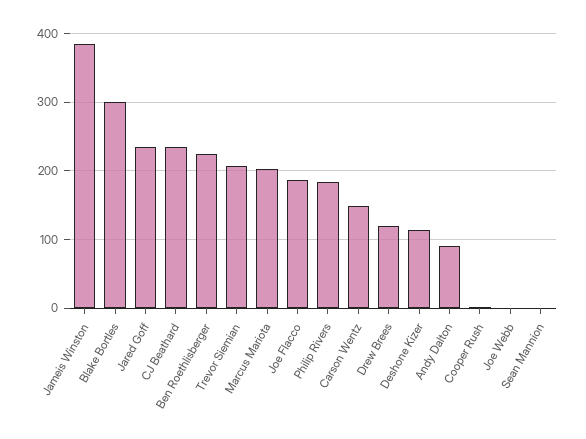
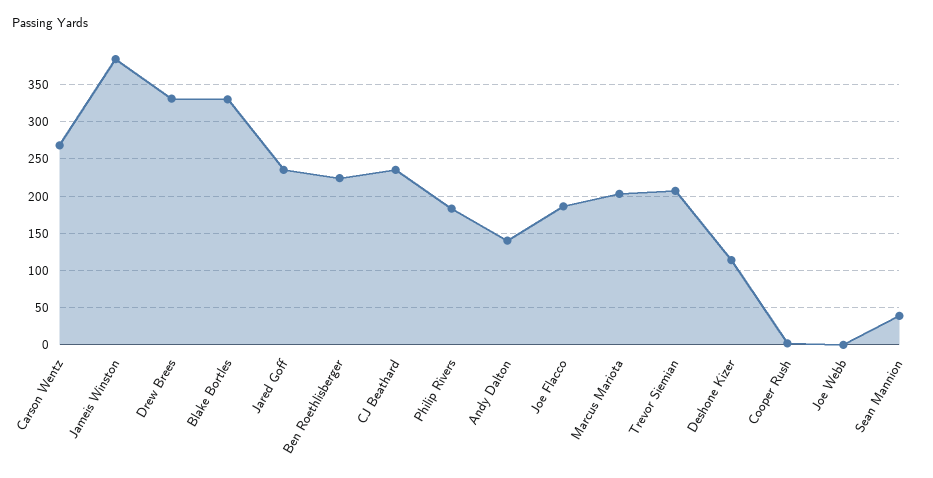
  {
    "Jameis Winston": 380,
-   "Blake Bortles": 300,
+   "Blake Bortles": 330,
    "Jared Goff": 240,
    "CJ Beathard": 240,
    "Ben Roethlisberger": 220,
    "Trevor Siemian": 210,
    "Marcus Mariota": 200,
    "Joe Flacco": 190,
    "Philip Rivers": 180,
-   "Carson Wentz": 150,
+   "Carson Wentz": 270,
-   "Drew Brees": 120,
+   "Drew Brees": 330,
    "Deshone Kizer": 110,
-   "Andy Dalton": 90,
+   "Andy Dalton": 140,
    "Cooper Rush": 0,
    "Joe Webb": 0,
-   "Sean Mannion": 0
+   "Sean Mannion": 40
  }

